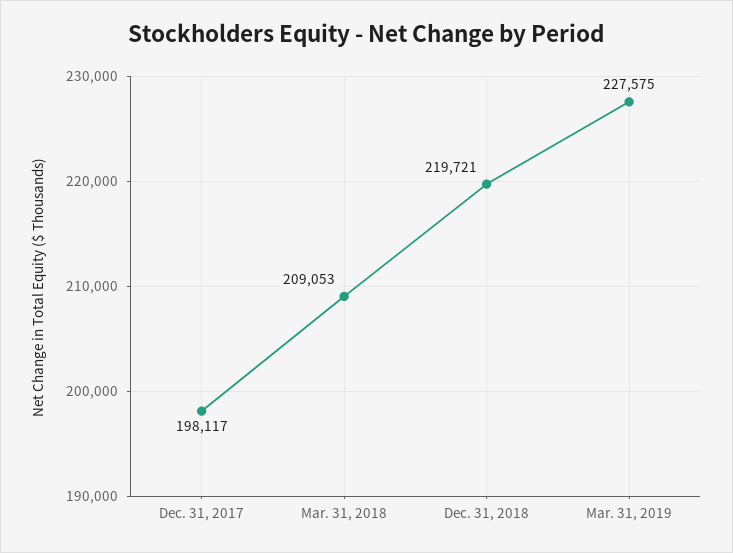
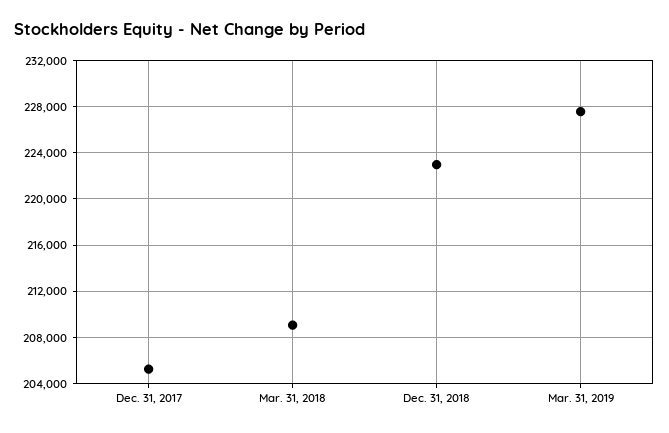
  {
-   "Dec. 31, 2017": 198117,
+   "Dec. 31, 2017": 205000,
    "Mar. 31, 2018": 209053,
-   "Dec. 31, 2018": 219721,
+   "Dec. 31, 2018": 223000,
    "Mar. 31, 2019": 227575
  }

